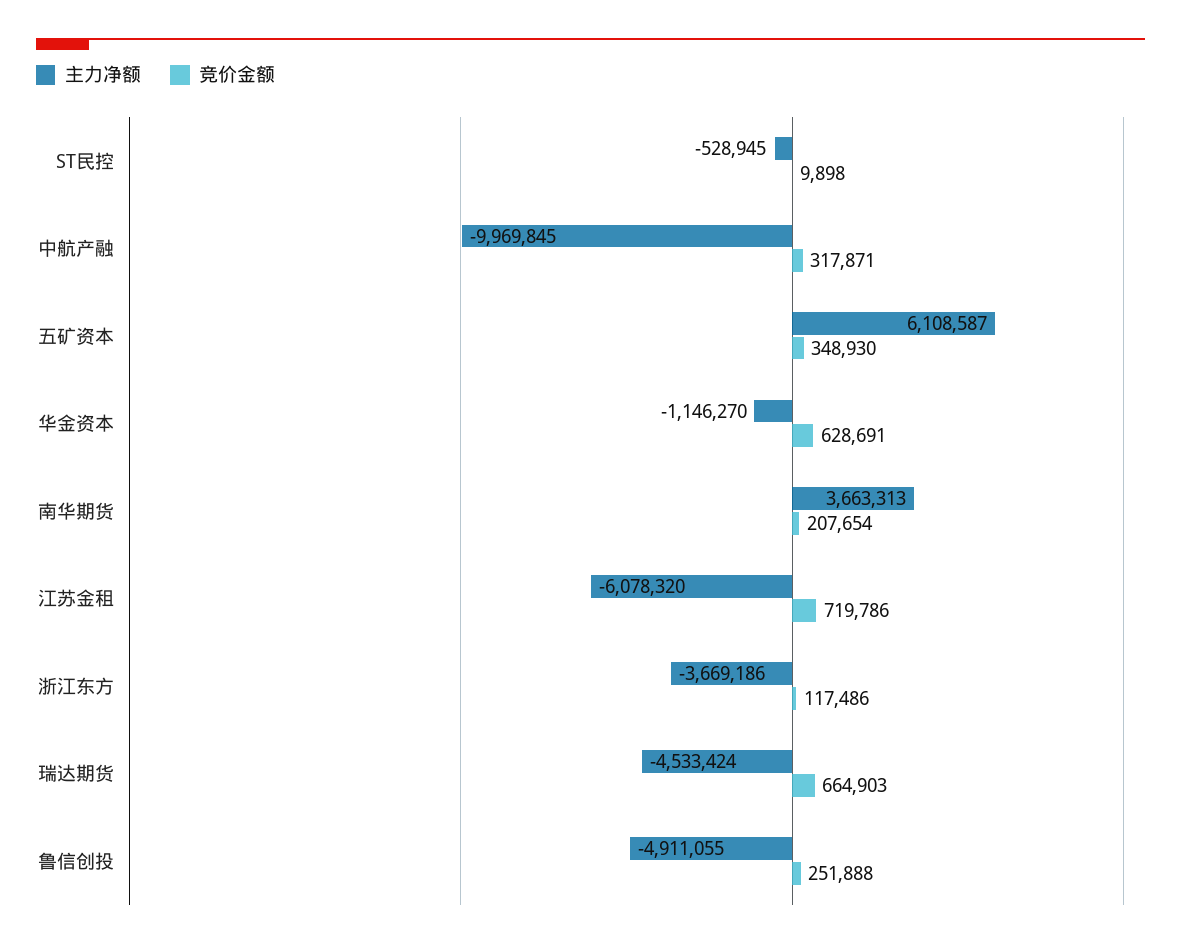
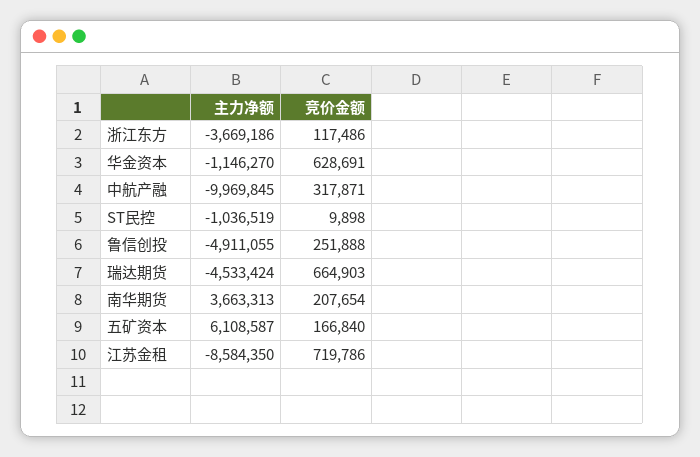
  {
    "主力净额": {
-     "ST民控": -528945,
+     "ST民控": -1036519,
      "中航产融": -9969845,
      "五矿资本": 6108587,
      "华金资本": -1146270,
      "南华期货": 3663313,
-     "江苏金租": -6078320,
+     "江苏金租": -8584350,
      "浙江东方": -3669186,
      "瑞达期货": -4533424,
      "鲁信创投": -4911055
    },
    "竞价金额": {
      "ST民控": 9898,
      "中航产融": 317871,
-     "五矿资本": 348930,
+     "五矿资本": 166840,
      "华金资本": 628691,
      "南华期货": 207654,
      "江苏金租": 719786,
      "浙江东方": 117486,
      "瑞达期货": 664903,
      "鲁信创投": 251888
    }
  }

